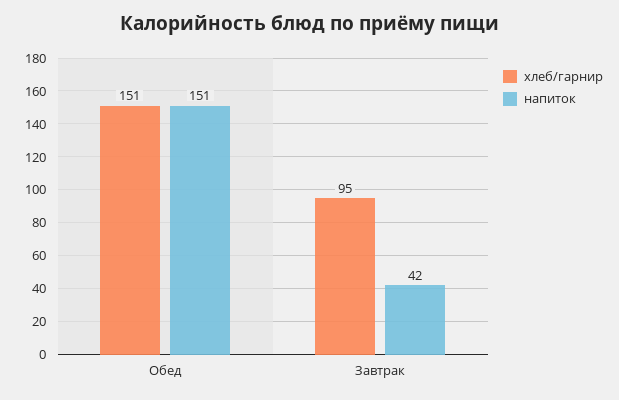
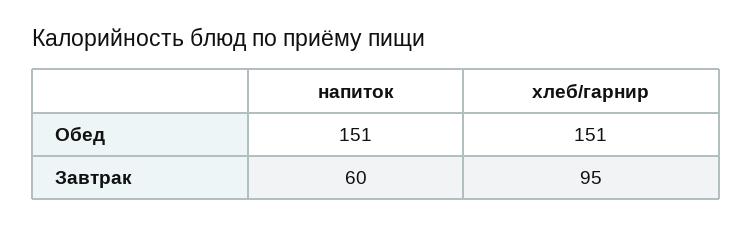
  {
    "хлеб/гарнир": {
      "Обед": 151,
      "Завтрак": 95
    },
    "напиток": {
      "Обед": 151,
-     "Завтрак": 42
+     "Завтрак": 60
    }
  }

